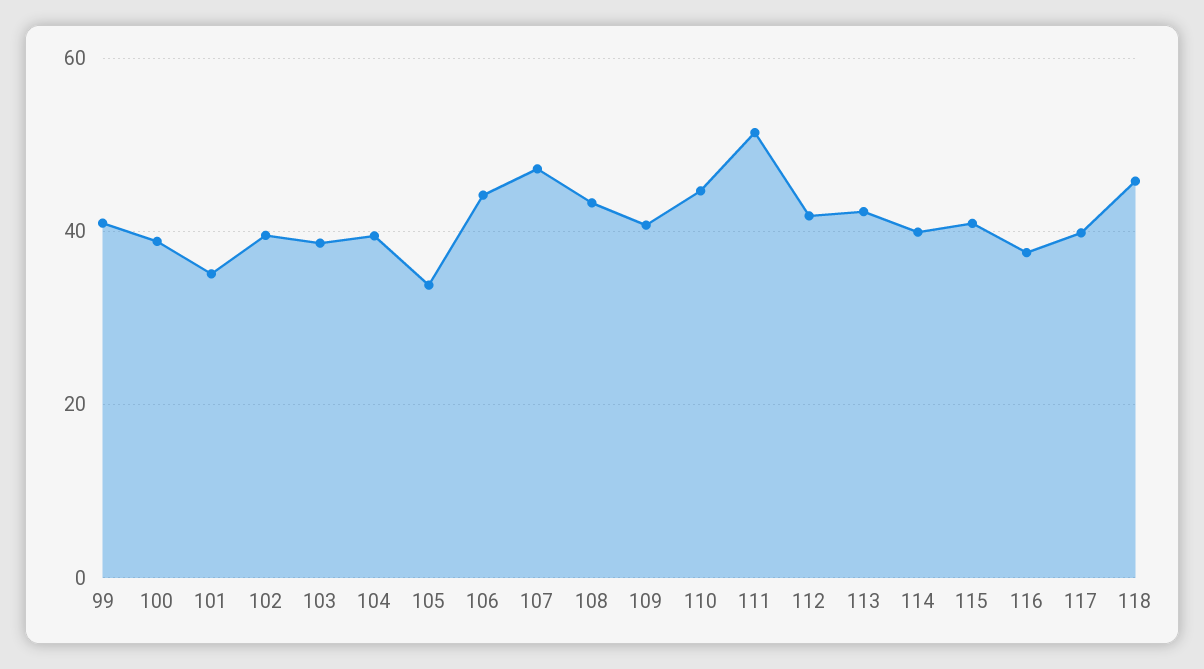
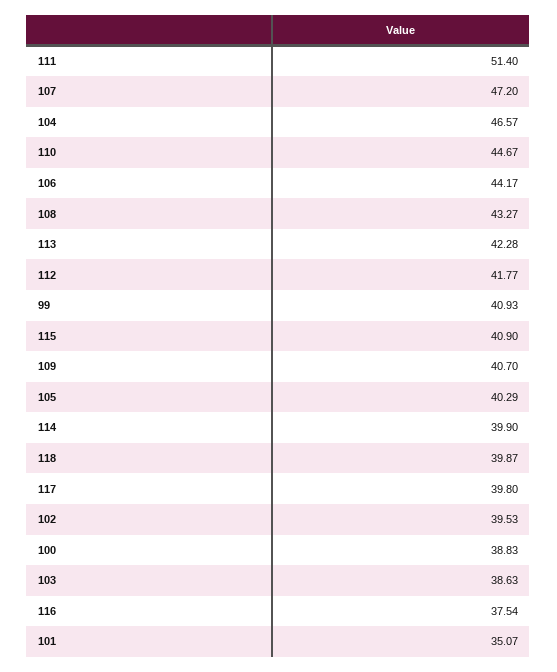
  {
    "99": 40.93,
    "100": 38.83,
    "101": 35.07,
    "102": 39.53,
    "103": 38.63,
-   "104": 40,
+   "104": 46.57,
-   "105": 34,
+   "105": 40.29,
    "106": 44.17,
    "107": 47.2,
    "108": 43.27,
    "109": 40.7,
    "110": 44.67,
    "111": 51.4,
    "112": 41.77,
    "113": 42.28,
    "114": 39.9,
    "115": 40.9,
    "116": 37.54,
    "117": 39.8,
-   "118": 46
+   "118": 39.87
  }

